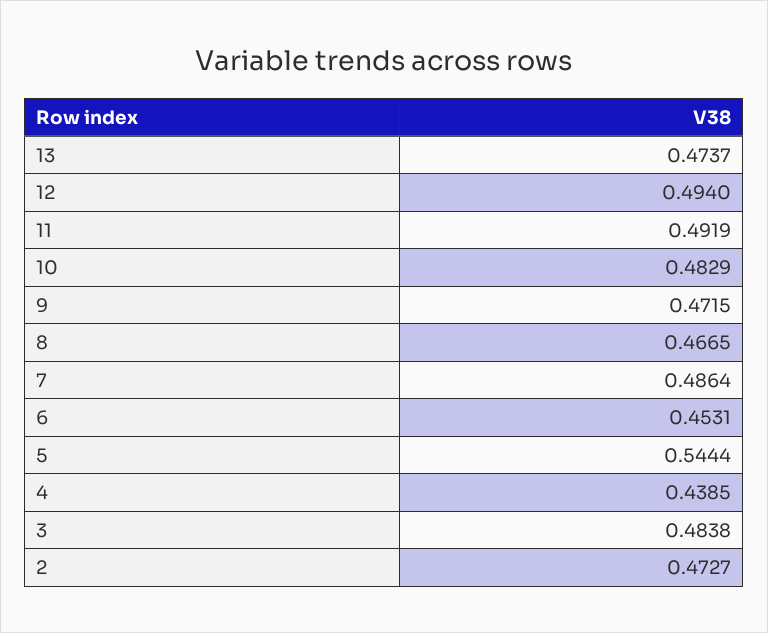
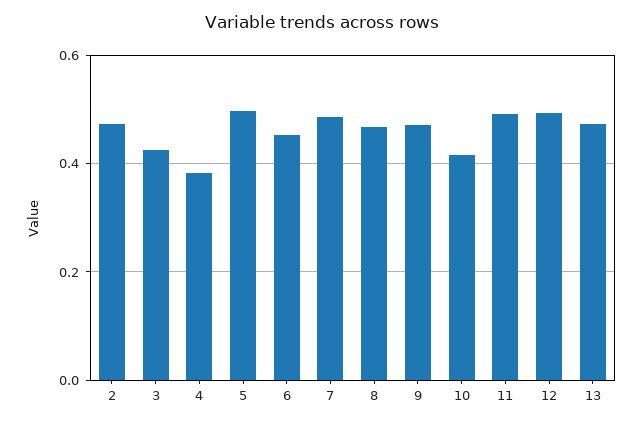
  {
    "13": 0.4737,
    "12": 0.494,
    "11": 0.4919,
-   "10": 0.4829,
+   "10": 0.42,
    "9": 0.4715,
    "8": 0.4665,
    "7": 0.4864,
    "6": 0.4531,
-   "5": 0.5444,
+   "5": 0.5,
-   "4": 0.4385,
+   "4": 0.38,
-   "3": 0.4838,
+   "3": 0.42,
    "2": 0.4727
  }

